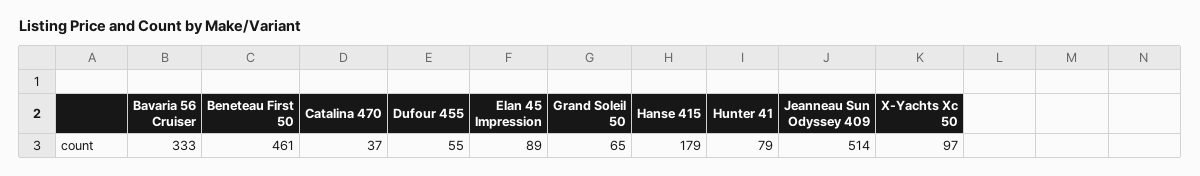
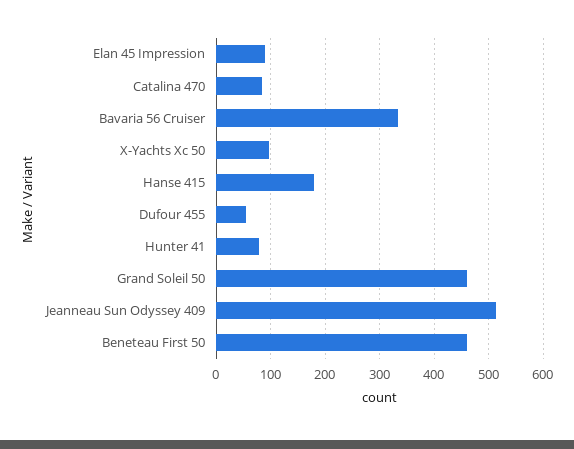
  {
    "Bavaria 56 Cruiser": 333,
    "Beneteau First 50": 461,
-   "Catalina 470": 37,
+   "Catalina 470": 80,
    "Dufour 455": 55,
    "Elan 45 Impression": 89,
-   "Grand Soleil 50": 65,
+   "Grand Soleil 50": 460,
    "Hanse 415": 179,
    "Hunter 41": 79,
    "Jeanneau Sun Odyssey 409": 514,
    "X-Yachts Xc 50": 97
  }

